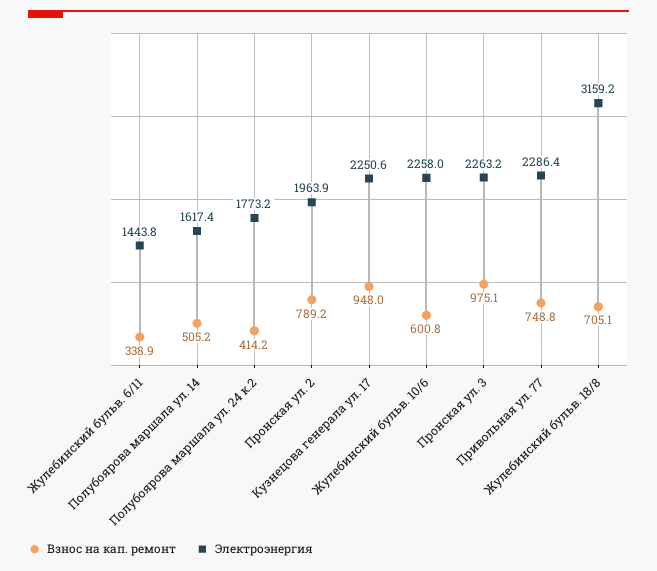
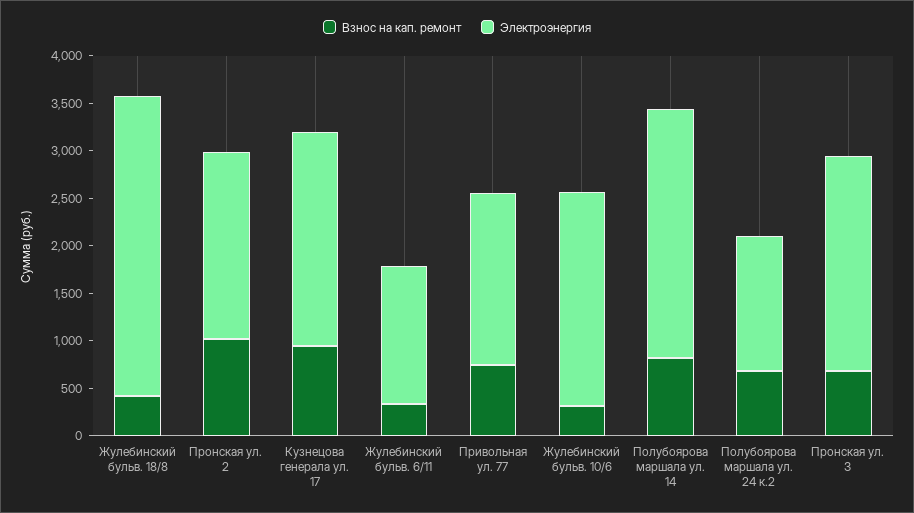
  {
    "Взнос на кап. ремонт": {
      "Жулебинский бульв. 6/11": 338.9,
-     "Полубоярова маршала ул. 14": 505.2,
+     "Полубоярова маршала ул. 14": 800,
-     "Полубоярова маршала ул. 24 к.2": 414.2,
+     "Полубоярова маршала ул. 24 к.2": 700,
-     "Пронская ул. 2": 789.2,
+     "Пронская ул. 2": 1000,
      "Кузнецова генерала ул. 17": 948,
-     "Жулебинский бульв. 10/6": 600.8,
+     "Жулебинский бульв. 10/6": 300,
-     "Пронская ул. 3": 975.1,
+     "Пронская ул. 3": 700,
      "Привольная ул. 77": 748.8,
-     "Жулебинский бульв. 18/8": 705.1
+     "Жулебинский бульв. 18/8": 400
    },
    "Электроэнергия": {
      "Жулебинский бульв. 6/11": 1443.8,
-     "Полубоярова маршала ул. 14": 1617.4,
+     "Полубоярова маршала ул. 14": 2600,
-     "Полубоярова маршала ул. 24 к.2": 1773.2,
+     "Полубоярова маршала ул. 24 к.2": 1400,
      "Пронская ул. 2": 1963.9,
      "Кузнецова генерала ул. 17": 2250.6,
      "Жулебинский бульв. 10/6": 2258,
      "Пронская ул. 3": 2263.2,
-     "Привольная ул. 77": 2286.4,
+     "Привольная ул. 77": 1800,
      "Жулебинский бульв. 18/8": 3159.2
    }
  }

